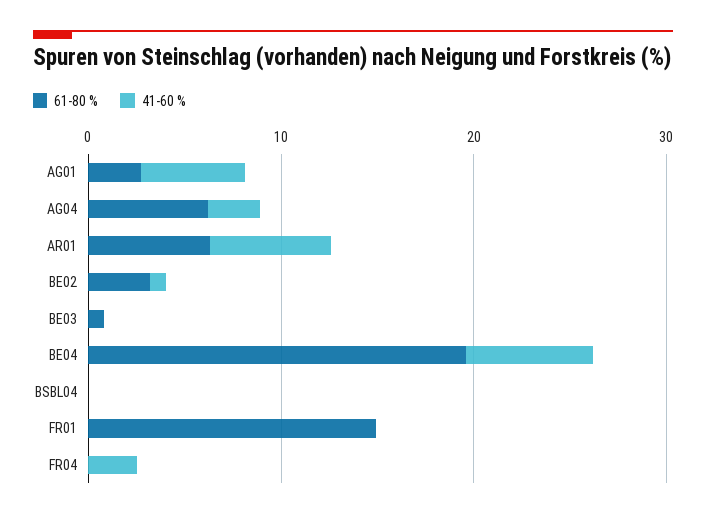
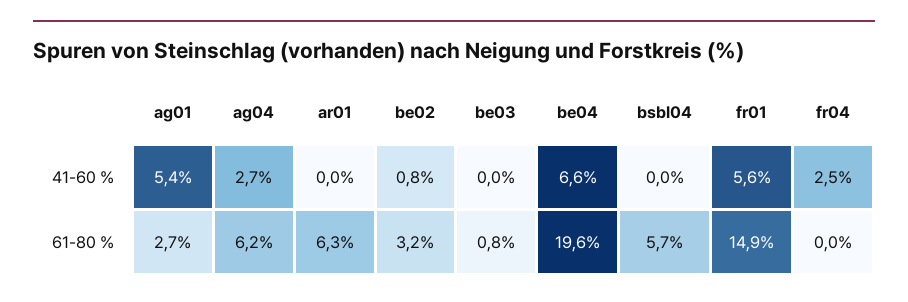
  {
    "61-80 %": {
      "AG01": 2.7,
      "AG04": 6.2,
      "AR01": 6.3,
      "BE02": 3.2,
      "BE03": 0.8,
      "BE04": 19.6,
-     "BSBL04": 0,
+     "BSBL04": 5.7,
      "FR01": 14.9,
      "FR04": 0
    },
    "41-60 %": {
      "AG01": 5.4,
      "AG04": 2.7,
-     "AR01": 6,
+     "AR01": 0,
      "BE02": 0.8,
      "BE03": 0,
      "BE04": 6.6,
      "BSBL04": 0,
-     "FR01": 0,
+     "FR01": 5.6,
      "FR04": 2.5
    }
  }

